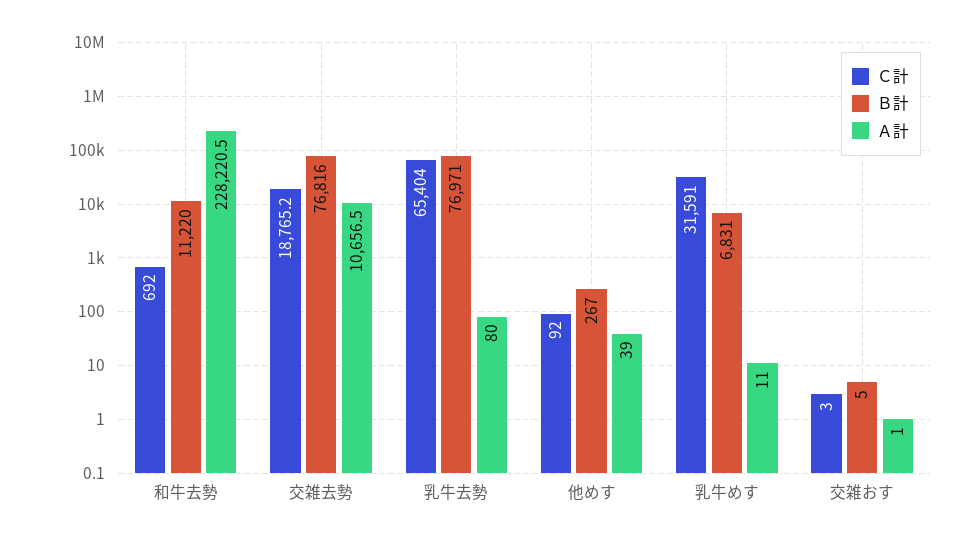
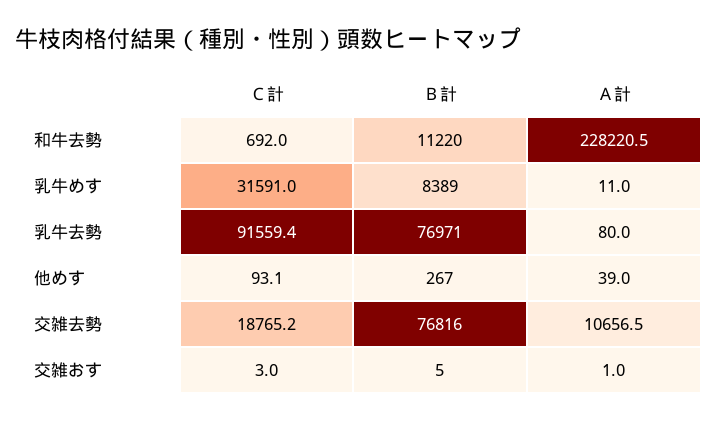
  {
    "Ｃ計": {
      "和牛去勢": 692,
      "交雑去勢": 18765.2,
-     "乳牛去勢": 65404,
+     "乳牛去勢": 91559.4,
-     "他めす": 92,
+     "他めす": 93.1,
      "乳牛めす": 31591,
      "交雑おす": 3
    },
    "Ｂ計": {
      "和牛去勢": 11220,
      "交雑去勢": 76816,
      "乳牛去勢": 76971,
      "他めす": 267,
-     "乳牛めす": 6831,
+     "乳牛めす": 8389,
      "交雑おす": 5
    },
    "Ａ計": {
      "和牛去勢": 228220.5,
      "交雑去勢": 10656.5,
      "乳牛去勢": 80,
      "他めす": 39,
      "乳牛めす": 11,
      "交雑おす": 1
    }
  }

